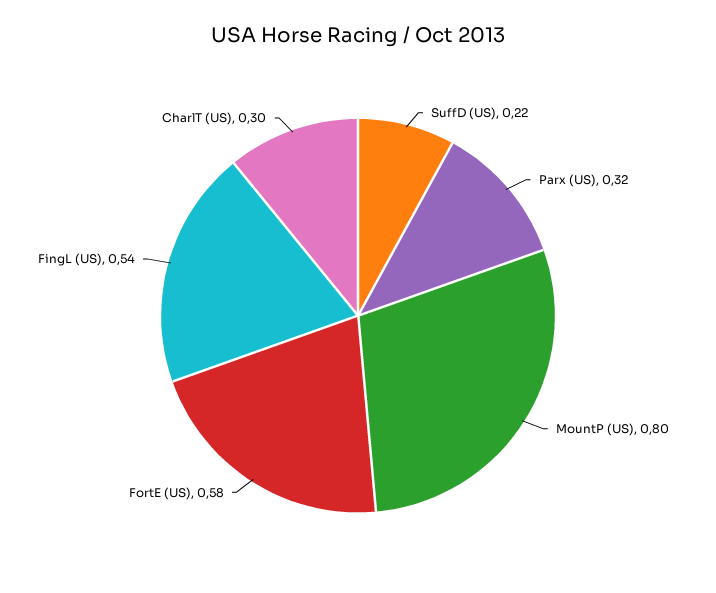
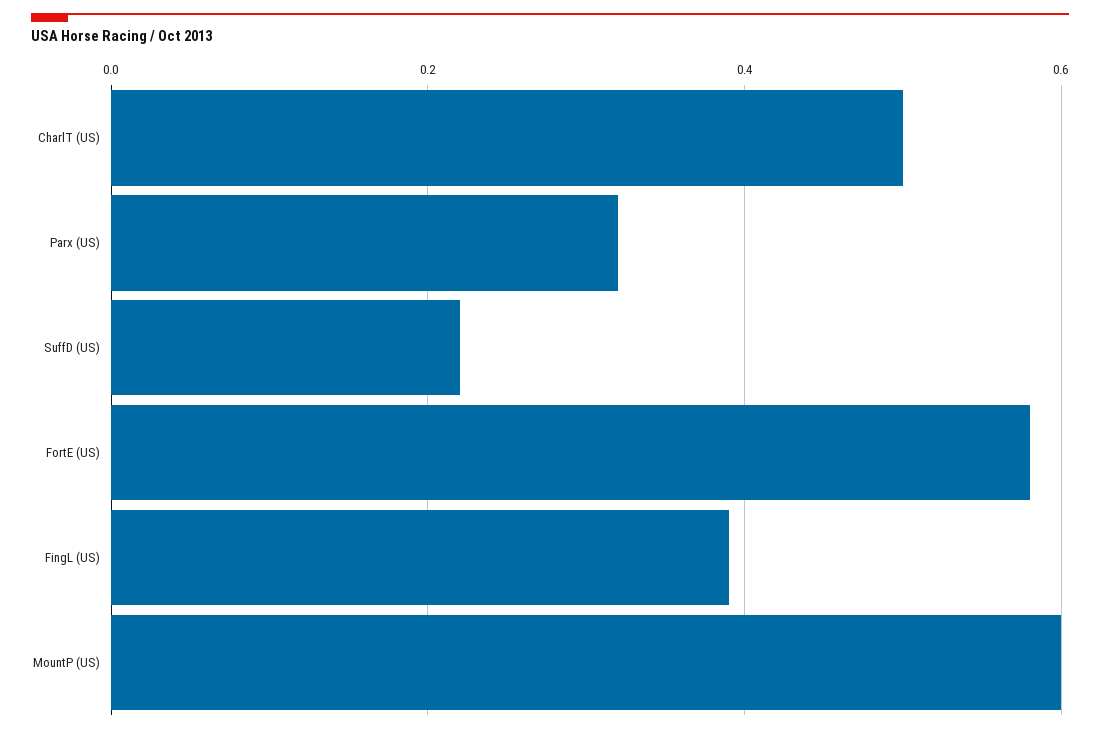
  {
    "SuffD (US)": 0.22,
    "Parx (US)": 0.32,
-   "MountP (US)": 0.8,
+   "MountP (US)": 0.6,
    "FortE (US)": 0.58,
-   "FingL (US)": 0.54,
+   "FingL (US)": 0.4,
-   "CharlT (US)": 0.3
+   "CharlT (US)": 0.5
  }

